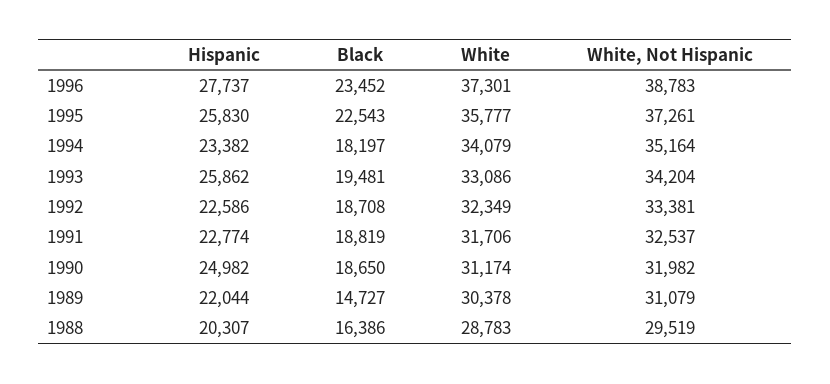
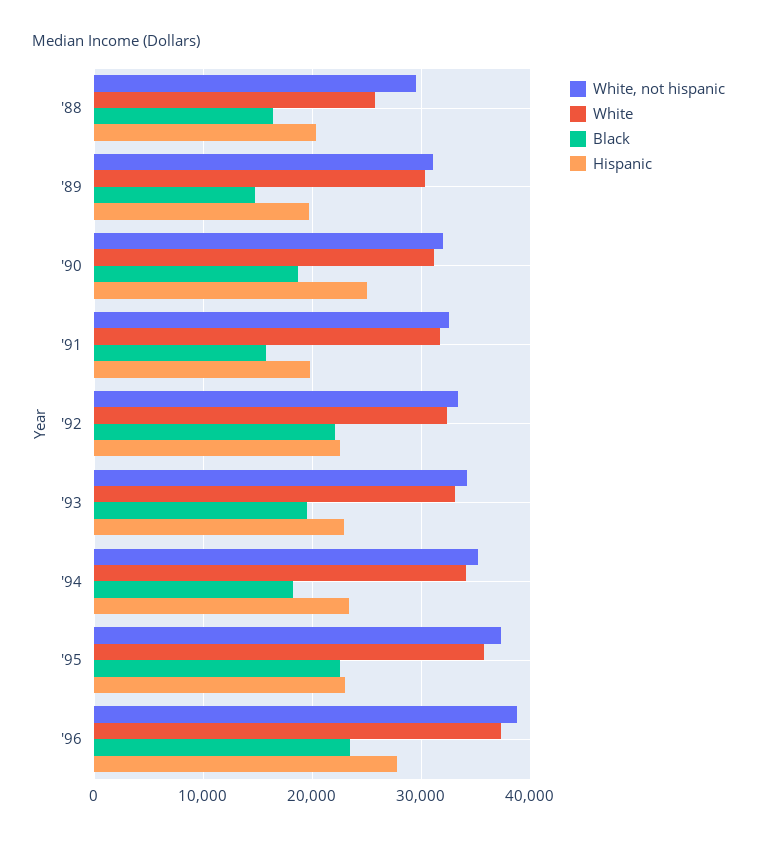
  {
    "Hispanic": {
      "1996": 27737,
-     "1995": 25830,
+     "1995": 23000,
      "1994": 23382,
-     "1993": 25862,
+     "1993": 23000,
      "1992": 22586,
-     "1991": 22774,
+     "1991": 20000,
      "1990": 24982,
-     "1989": 22044,
+     "1989": 20000,
      "1988": 20307
    },
    "Black": {
      "1996": 23452,
      "1995": 22543,
      "1994": 18197,
      "1993": 19481,
-     "1992": 18708,
+     "1992": 22000,
-     "1991": 18819,
+     "1991": 16000,
      "1990": 18650,
      "1989": 14727,
      "1988": 16386
    },
    "White": {
      "1996": 37301,
      "1995": 35777,
      "1994": 34079,
      "1993": 33086,
      "1992": 32349,
      "1991": 31706,
      "1990": 31174,
      "1989": 30378,
-     "1988": 28783
+     "1988": 26000
    },
    "White, Not Hispanic": {
      "1996": 38783,
      "1995": 37261,
      "1994": 35164,
      "1993": 34204,
      "1992": 33381,
      "1991": 32537,
      "1990": 31982,
      "1989": 31079,
      "1988": 29519
    }
  }

